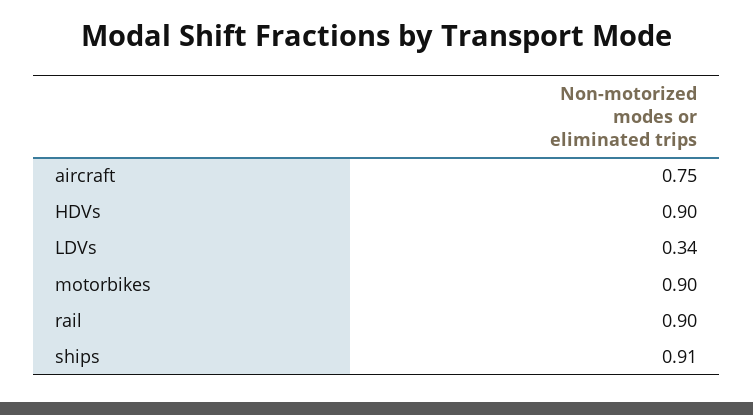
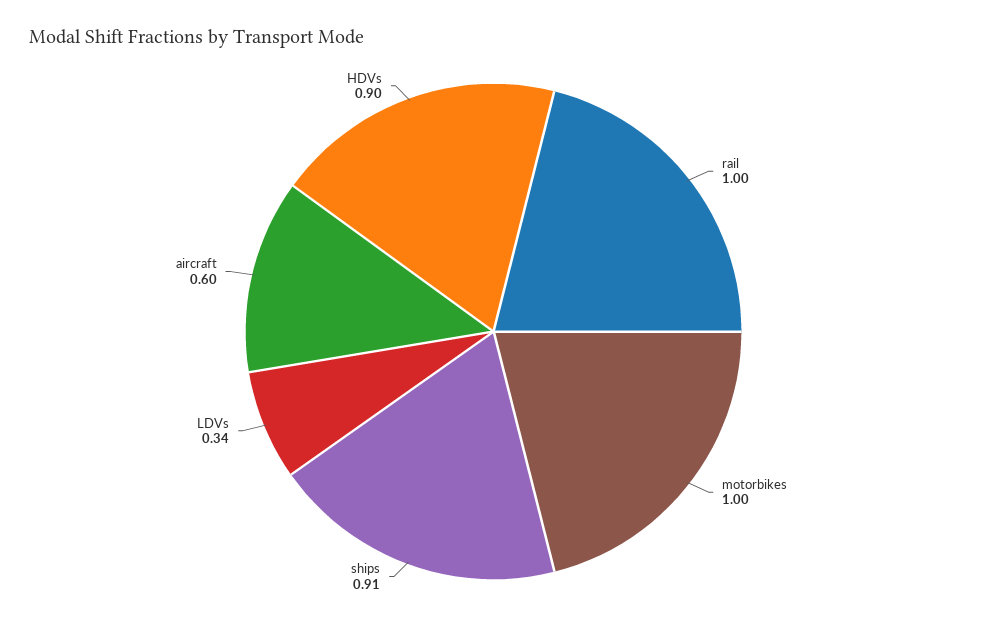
  {
-   "aircraft": 0.75,
+   "aircraft": 0.6,
    "HDVs": 0.9,
    "LDVs": 0.34,
-   "motorbikes": 0.9,
+   "motorbikes": 1,
-   "rail": 0.9,
+   "rail": 1,
    "ships": 0.91
  }

